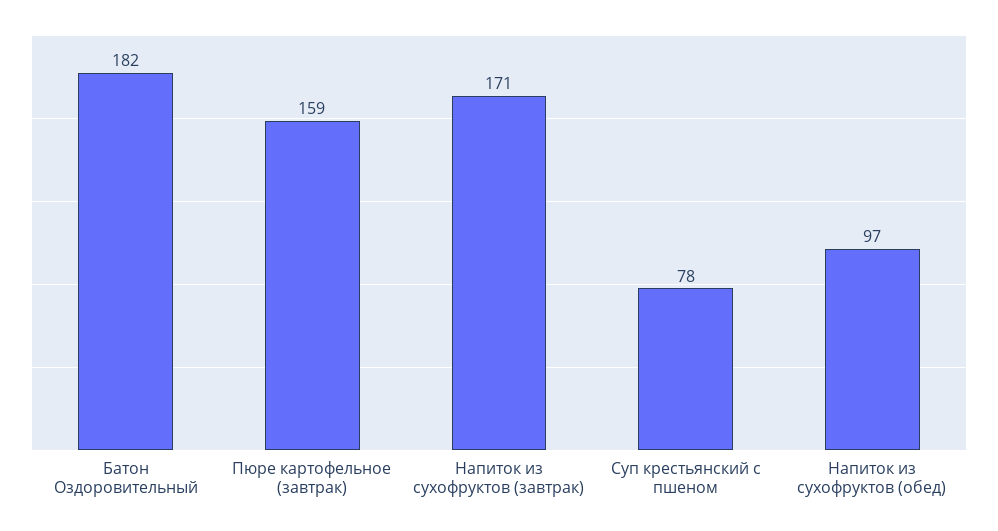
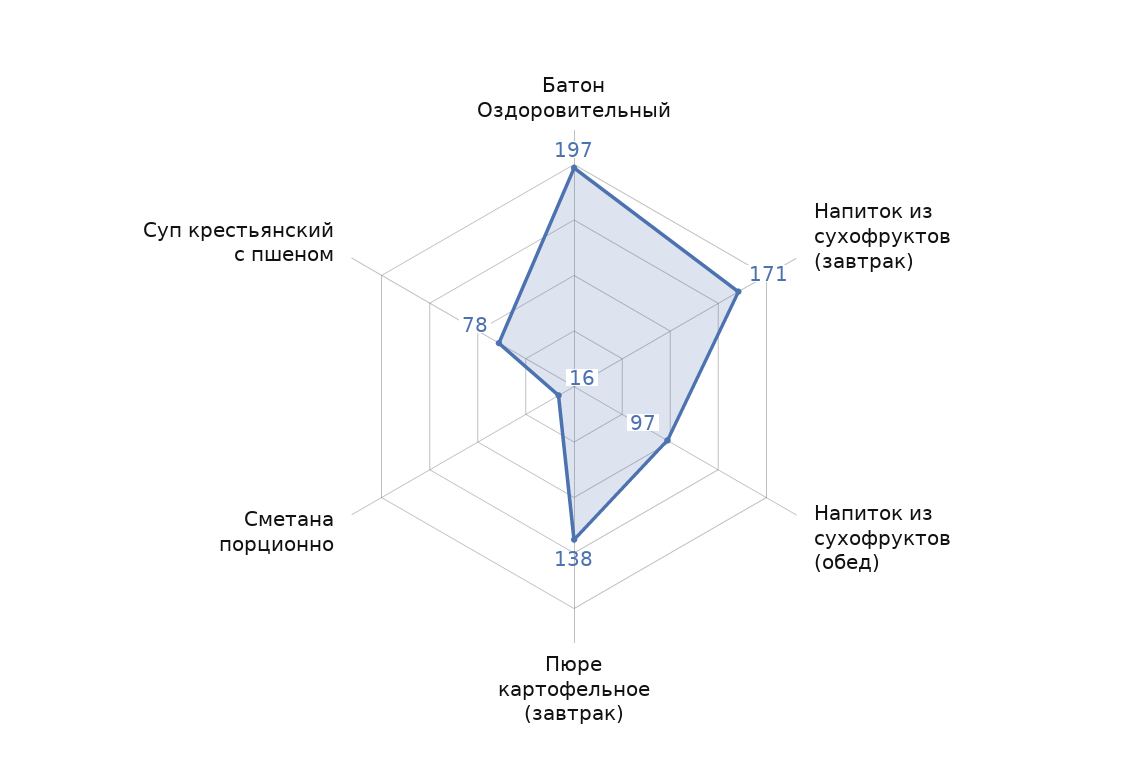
  {
-   "Батон Оздоровительный": 182,
+   "Батон Оздоровительный": 197,
-   "Пюре картофельное (завтрак)": 159,
+   "Пюре картофельное (завтрак)": 138,
    "Напиток из сухофруктов (завтрак)": 171,
    "Суп крестьянский с пшеном": 78,
-   "Напиток из сухофруктов (обед)": 97
+   "Напиток из сухофруктов (обед)": 97,
+   "Сметана порционно": 16
  }

